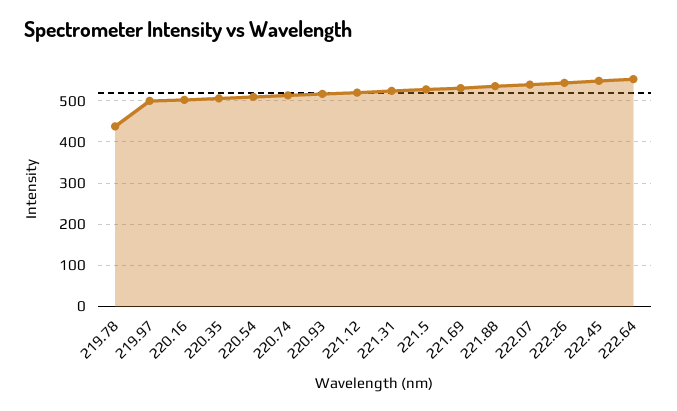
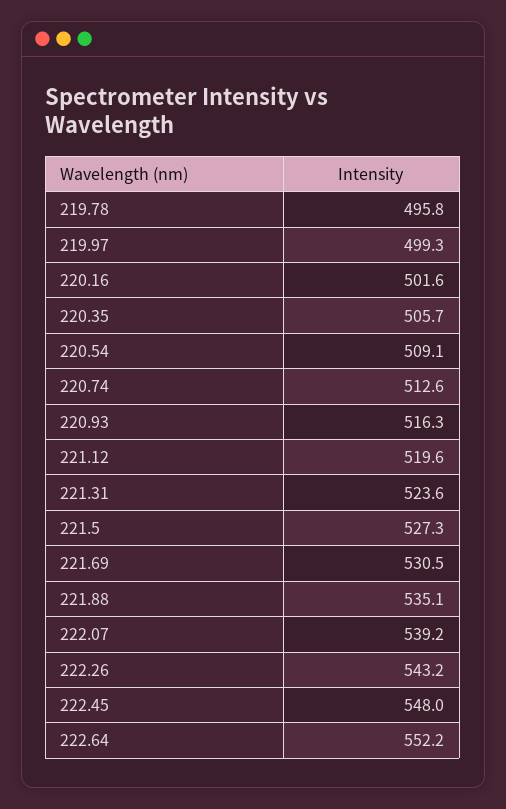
  {
-   "219.78": 440,
+   "219.78": 495.8,
    "219.97": 499.3,
    "220.16": 501.6,
    "220.35": 505.7,
    "220.54": 509.1,
    "220.74": 512.6,
    "220.93": 516.3,
    "221.12": 519.6,
    "221.31": 523.6,
    "221.5": 527.3,
    "221.69": 530.5,
    "221.88": 535.1,
    "222.07": 539.2,
    "222.26": 543.2,
    "222.45": 548,
    "222.64": 552.2
  }

